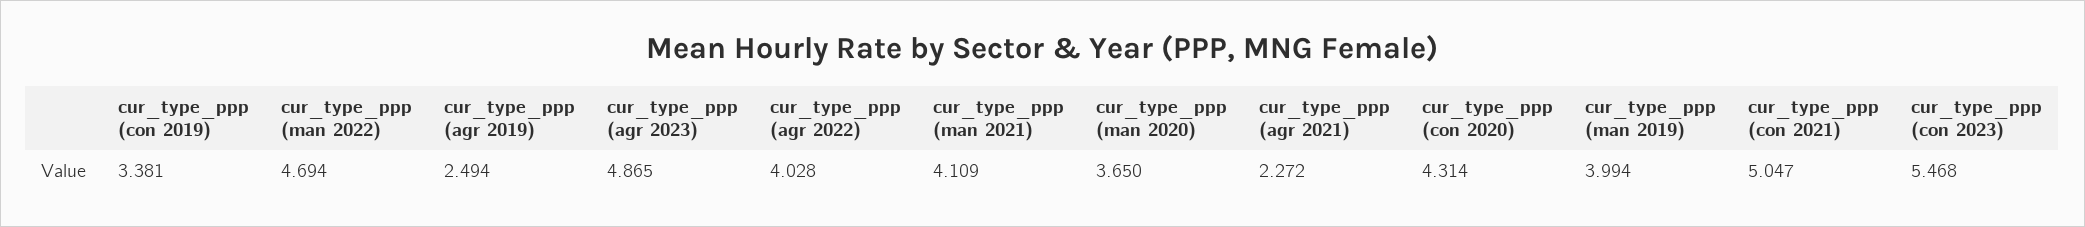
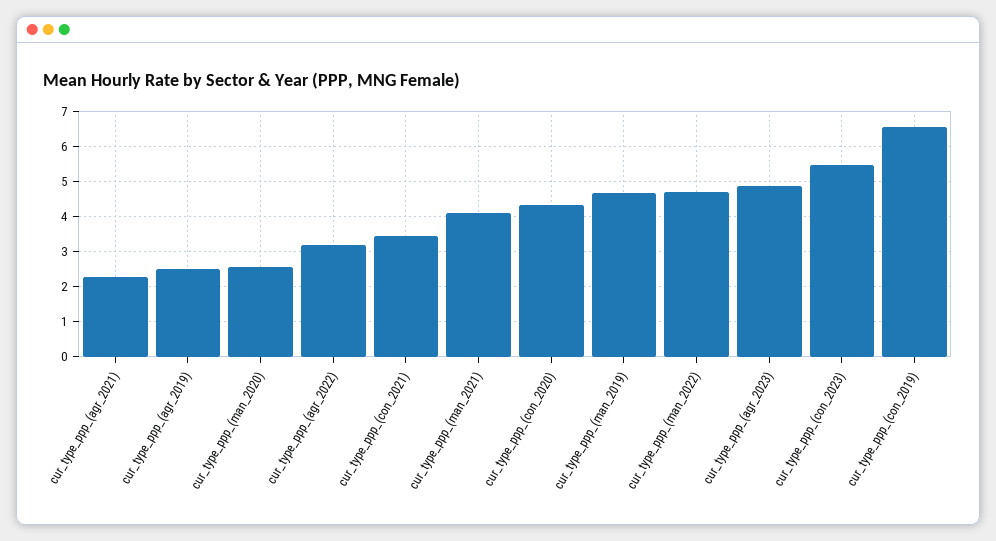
  {
-   "cur_type_ppp (con 2019)": 3.381,
+   "cur_type_ppp (con 2019)": 6.6,
    "cur_type_ppp (man 2022)": 4.694,
    "cur_type_ppp (agr 2019)": 2.494,
    "cur_type_ppp (agr 2023)": 4.865,
-   "cur_type_ppp (agr 2022)": 4.028,
+   "cur_type_ppp (agr 2022)": 3.2,
    "cur_type_ppp (man 2021)": 4.109,
-   "cur_type_ppp (man 2020)": 3.65,
+   "cur_type_ppp (man 2020)": 2.6,
    "cur_type_ppp (agr 2021)": 2.272,
    "cur_type_ppp (con 2020)": 4.314,
-   "cur_type_ppp (man 2019)": 3.994,
+   "cur_type_ppp (man 2019)": 4.6,
-   "cur_type_ppp (con 2021)": 5.047,
+   "cur_type_ppp (con 2021)": 3.4,
    "cur_type_ppp (con 2023)": 5.468
  }

